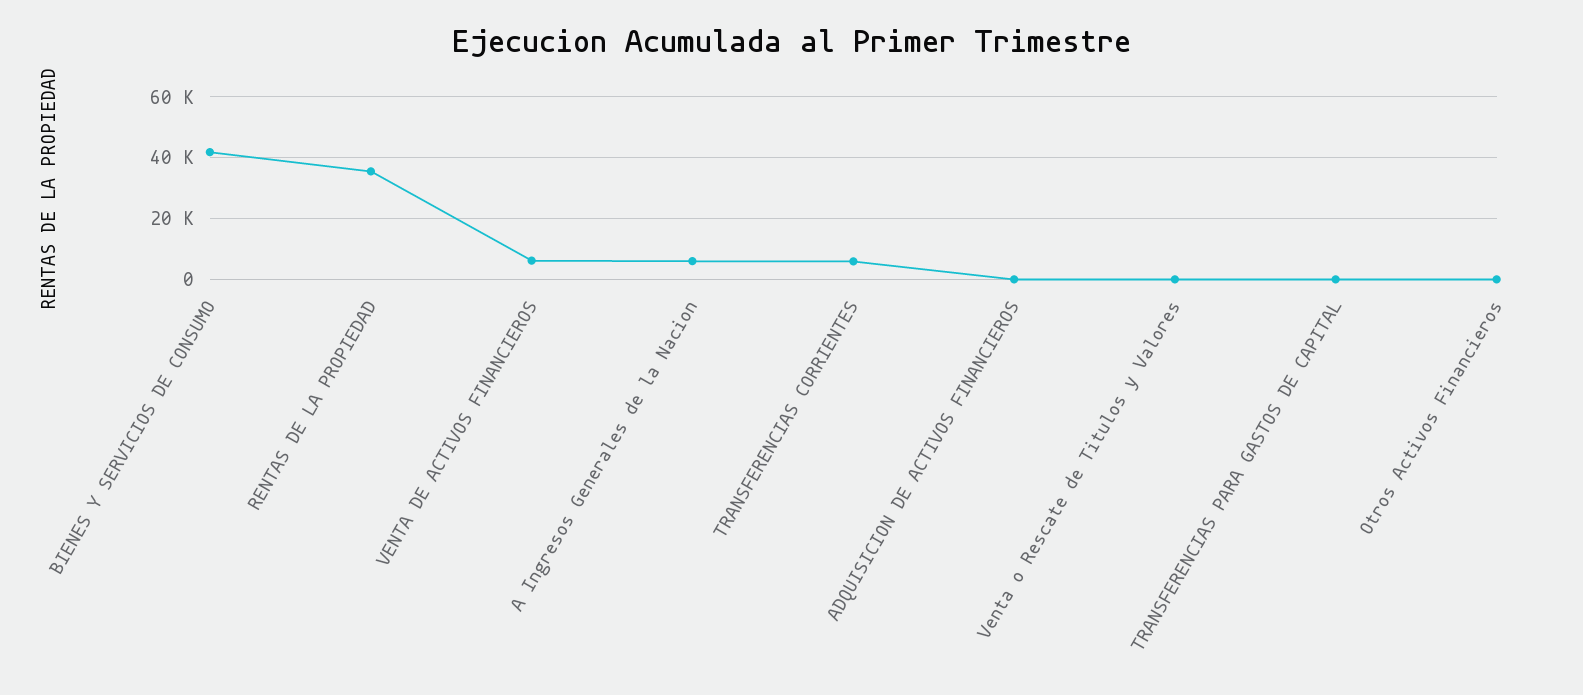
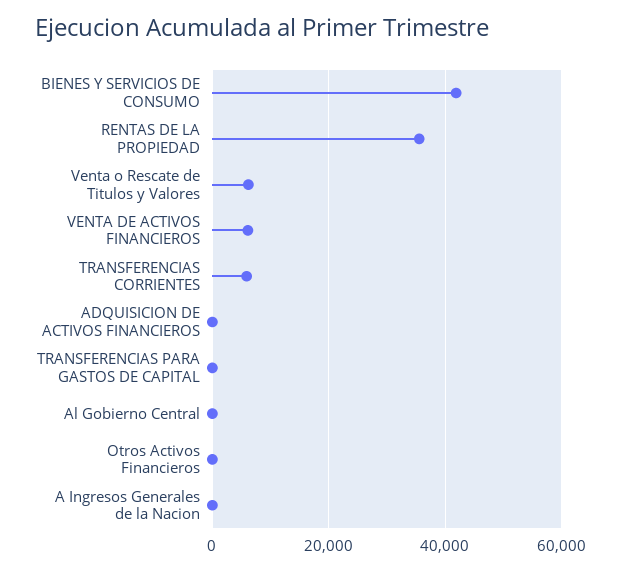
  {
    "BIENES Y SERVICIOS DE CONSUMO": 42000,
    "RENTAS DE LA PROPIEDAD": 36000,
    "VENTA DE ACTIVOS FINANCIEROS": 6000,
-   "A Ingresos Generales de la Nacion": 6000,
+   "A Ingresos Generales de la Nacion": 0,
    "TRANSFERENCIAS CORRIENTES": 6000,
    "ADQUISICION DE ACTIVOS FINANCIEROS": 0,
-   "Venta o Rescate de Titulos y Valores": 0,
+   "Venta o Rescate de Titulos y Valores": 6000,
    "TRANSFERENCIAS PARA GASTOS DE CAPITAL": 0,
-   "Otros Activos Financieros": 0
+   "Otros Activos Financieros": 0,
+   "Al Gobierno Central": 0
  }

